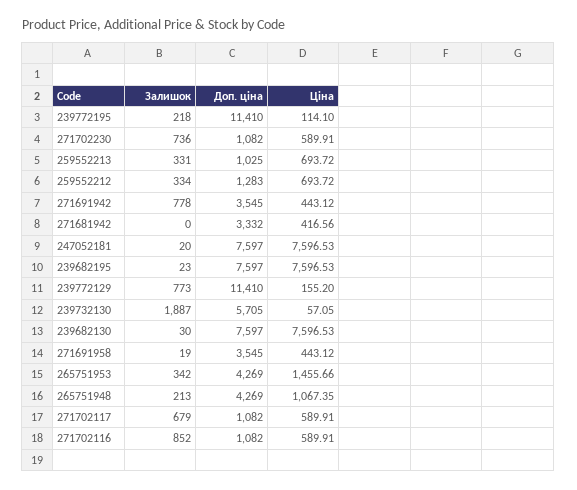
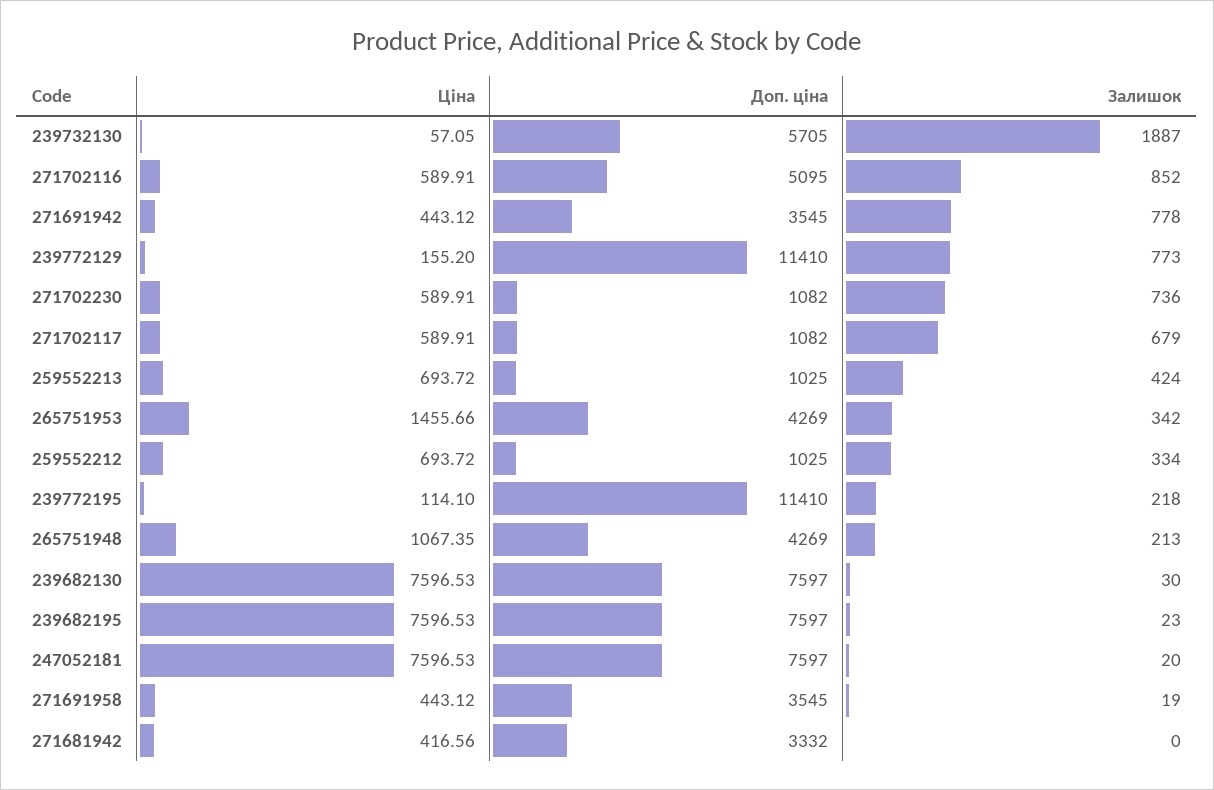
  {
    "Залишок": {
      "239772195": 218,
      "271702230": 736,
-     "259552213": 331,
+     "259552213": 424,
      "259552212": 334,
      "271691942": 778,
      "271681942": 0,
      "247052181": 20,
      "239682195": 23,
      "239772129": 773,
      "239732130": 1887,
      "239682130": 30,
      "271691958": 19,
      "265751953": 342,
      "265751948": 213,
      "271702117": 679,
      "271702116": 852
    },
    "Доп. ціна": {
      "239772195": 11410,
      "271702230": 1082,
      "259552213": 1025,
-     "259552212": 1283,
+     "259552212": 1025,
      "271691942": 3545,
      "271681942": 3332,
      "247052181": 7597,
      "239682195": 7597,
      "239772129": 11410,
      "239732130": 5705,
      "239682130": 7597,
      "271691958": 3545,
      "265751953": 4269,
      "265751948": 4269,
      "271702117": 1082,
-     "271702116": 1082
+     "271702116": 5095
    },
    "Ціна": {
      "239772195": 114.1,
      "271702230": 589.91,
      "259552213": 693.72,
      "259552212": 693.72,
      "271691942": 443.12,
      "271681942": 416.56,
      "247052181": 7596.53,
      "239682195": 7596.53,
      "239772129": 155.2,
      "239732130": 57.05,
      "239682130": 7596.53,
      "271691958": 443.12,
      "265751953": 1455.66,
      "265751948": 1067.35,
      "271702117": 589.91,
      "271702116": 589.91
    }
  }

